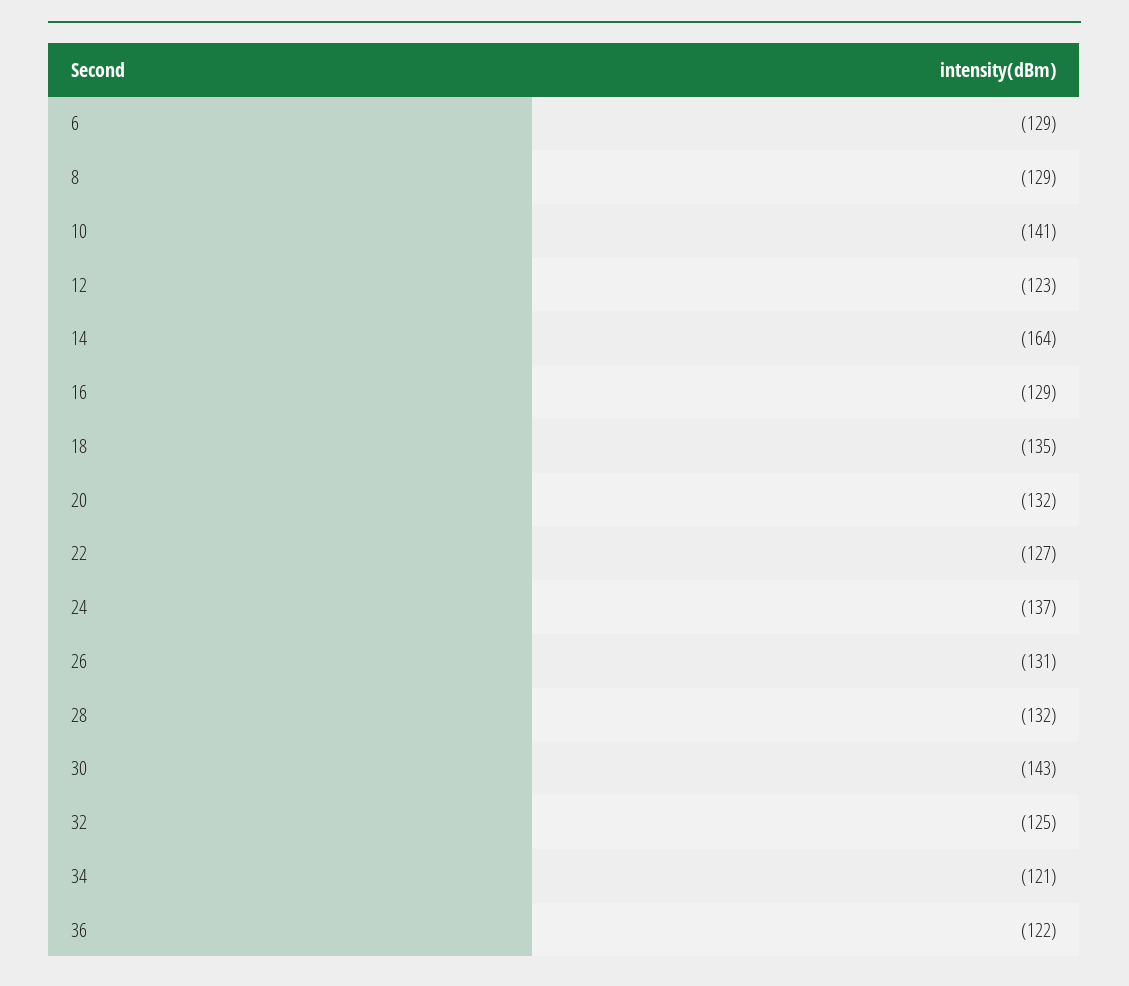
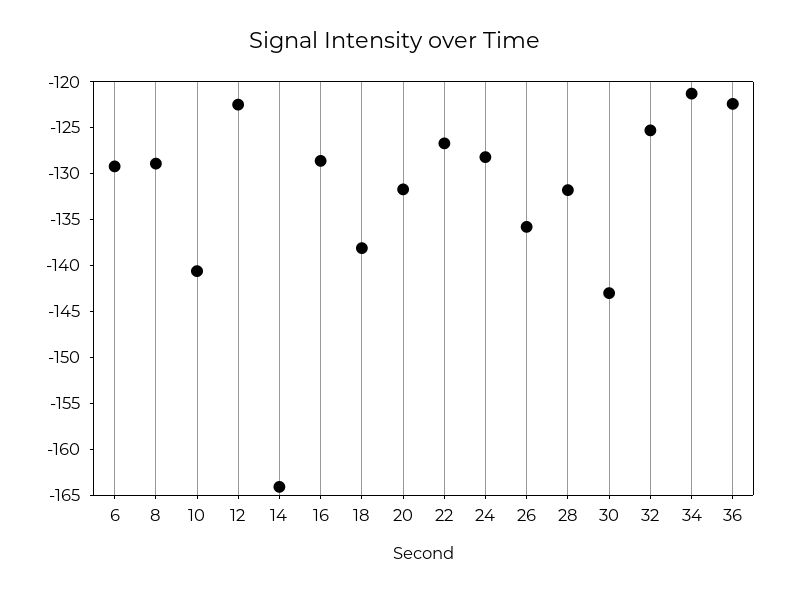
  {
    "6": -129,
    "8": -129,
    "10": -141,
    "12": -123,
    "14": -164,
    "16": -129,
-   "18": -135,
+   "18": -138,
    "20": -132,
    "22": -127,
-   "24": -137,
+   "24": -128,
-   "26": -131,
+   "26": -136,
    "28": -132,
    "30": -143,
    "32": -125,
    "34": -121,
    "36": -122
  }

